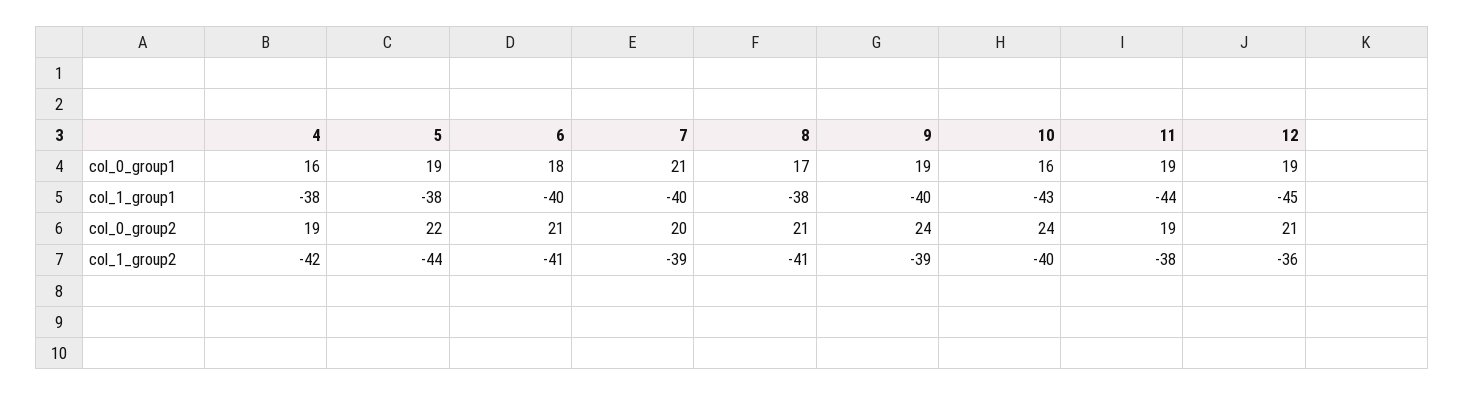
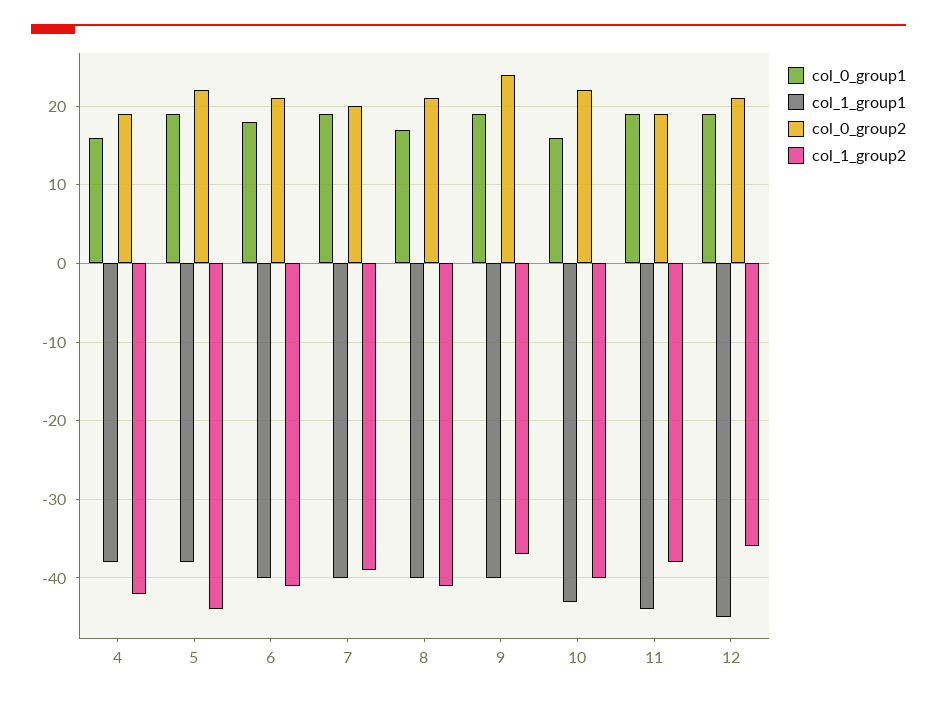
  {
    "col_0_group1": {
      "4": 16,
      "5": 19,
      "6": 18,
-     "7": 21,
+     "7": 19,
      "8": 17,
      "9": 19,
      "10": 16,
      "11": 19,
      "12": 19
    },
    "col_1_group1": {
      "4": -38,
      "5": -38,
      "6": -40,
      "7": -40,
-     "8": -38,
+     "8": -40,
      "9": -40,
      "10": -43,
      "11": -44,
      "12": -45
    },
    "col_0_group2": {
      "4": 19,
      "5": 22,
      "6": 21,
      "7": 20,
      "8": 21,
      "9": 24,
-     "10": 24,
+     "10": 22,
      "11": 19,
      "12": 21
    },
    "col_1_group2": {
      "4": -42,
      "5": -44,
      "6": -41,
      "7": -39,
      "8": -41,
-     "9": -39,
+     "9": -37,
      "10": -40,
      "11": -38,
      "12": -36
    }
  }

